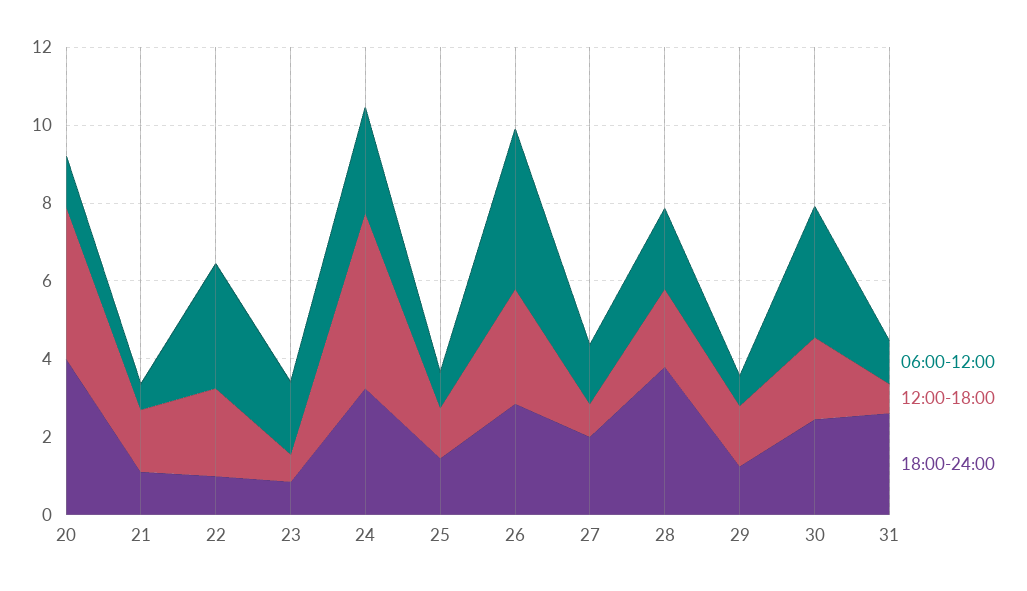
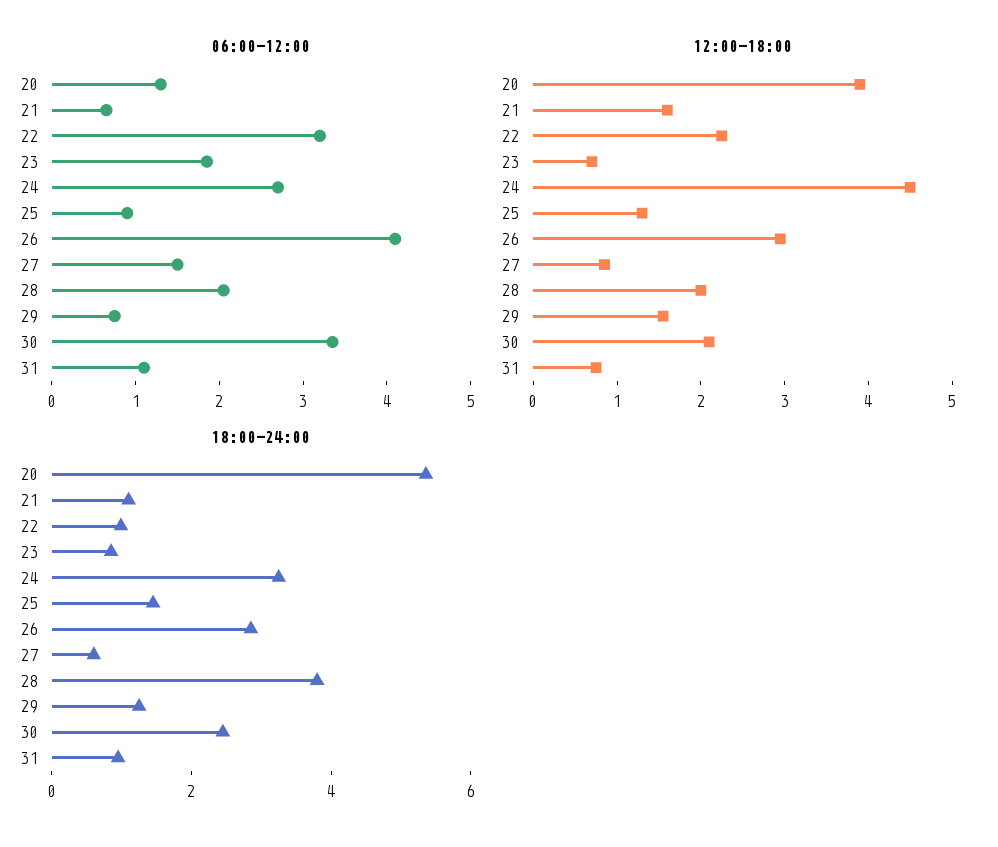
  {
    "06:00-12:00": {
      "20": 1.4,
      "21": 0.6,
      "22": 3.2,
      "23": 1.8,
      "24": 2.8,
      "25": 1,
      "26": 4.2,
      "27": 1.6,
      "28": 2,
      "29": 0.8,
      "30": 3.4,
      "31": 1.2
    },
    "12:00-18:00": {
      "20": 4,
      "21": 1.6,
      "22": 2.2,
      "23": 0.8,
      "24": 4.6,
      "25": 1.4,
      "26": 3,
      "27": 0.8,
      "28": 2,
      "29": 1.6,
      "30": 2.2,
      "31": 0.8
    },
    "18:00-24:00": {
-     "20": 4,
+     "20": 5.5,
      "21": 1,
      "22": 1,
      "23": 1,
      "24": 3.5,
      "25": 1.5,
      "26": 3,
-     "27": 2,
+     "27": 0.5,
      "28": 4,
      "29": 1.5,
      "30": 2.5,
-     "31": 2.5
+     "31": 1
    }
  }

